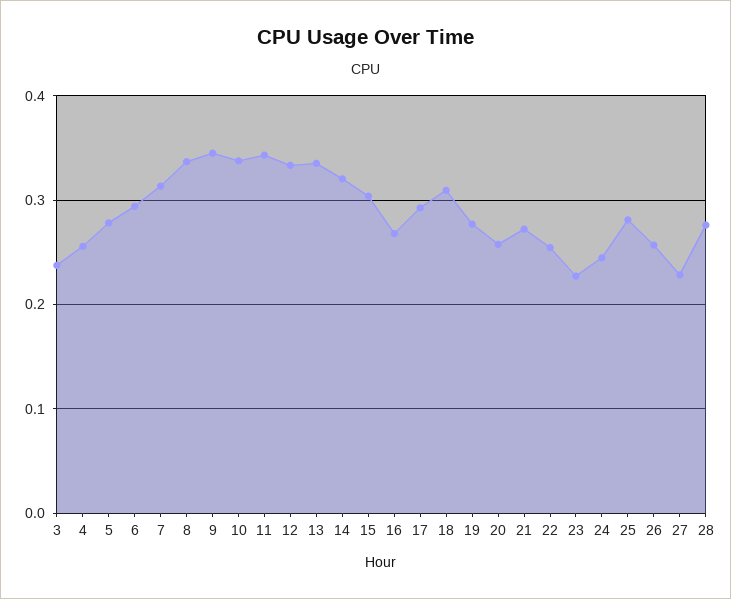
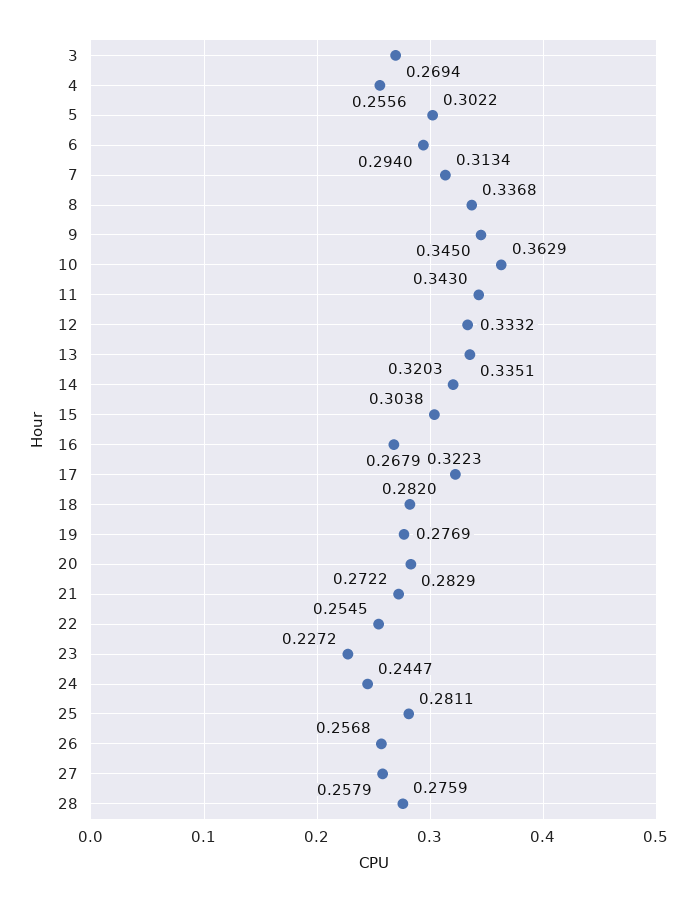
  {
-   "3": 0.24,
+   "3": 0.2694,
    "4": 0.2556,
-   "5": 0.28,
+   "5": 0.3022,
    "6": 0.294,
    "7": 0.3134,
    "8": 0.3368,
    "9": 0.345,
-   "10": 0.34,
+   "10": 0.3629,
    "11": 0.343,
    "12": 0.3332,
    "13": 0.3351,
    "14": 0.3203,
    "15": 0.3038,
    "16": 0.2679,
-   "17": 0.29,
+   "17": 0.3223,
-   "18": 0.31,
+   "18": 0.282,
    "19": 0.2769,
-   "20": 0.26,
+   "20": 0.2829,
    "21": 0.2722,
    "22": 0.2545,
    "23": 0.2272,
    "24": 0.2447,
    "25": 0.2811,
    "26": 0.2568,
-   "27": 0.23,
+   "27": 0.2579,
    "28": 0.2759
  }

